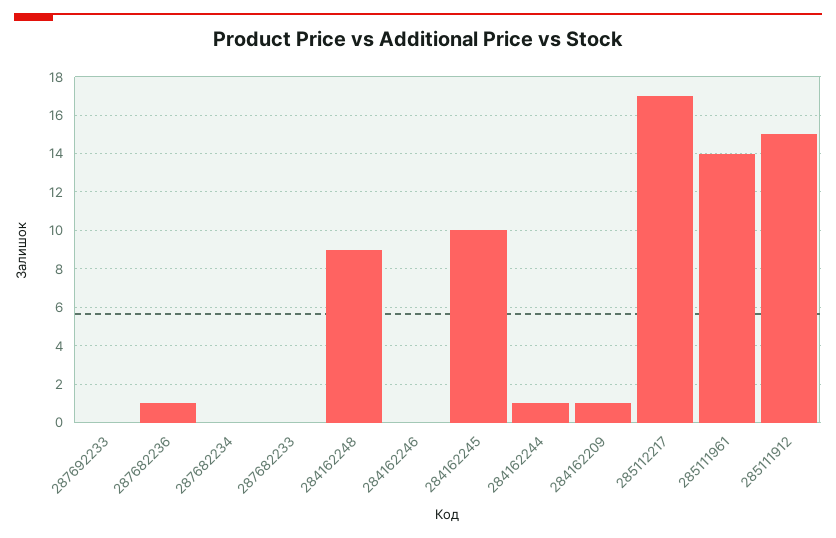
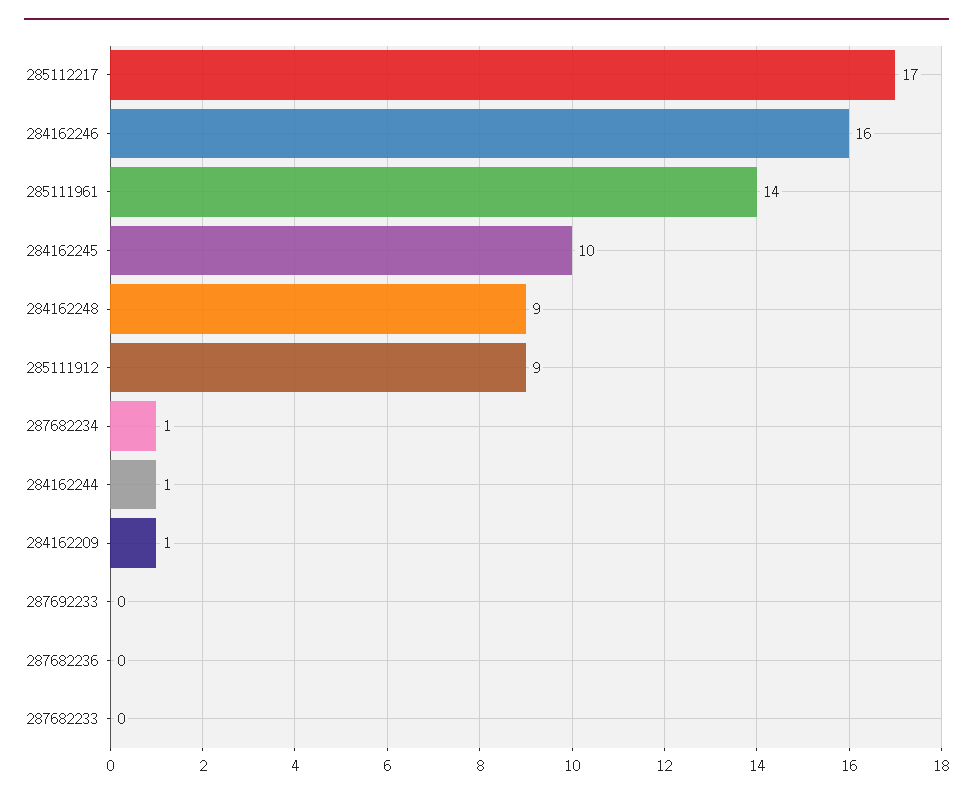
  {
    "287692233": 0,
-   "287682236": 1,
+   "287682236": 0,
-   "287682234": 0,
+   "287682234": 1,
    "287682233": 0,
    "284162248": 9,
-   "284162246": 0,
+   "284162246": 16,
    "284162245": 10,
    "284162244": 1,
    "284162209": 1,
    "285112217": 17,
    "285111961": 14,
-   "285111912": 15
+   "285111912": 9
  }

